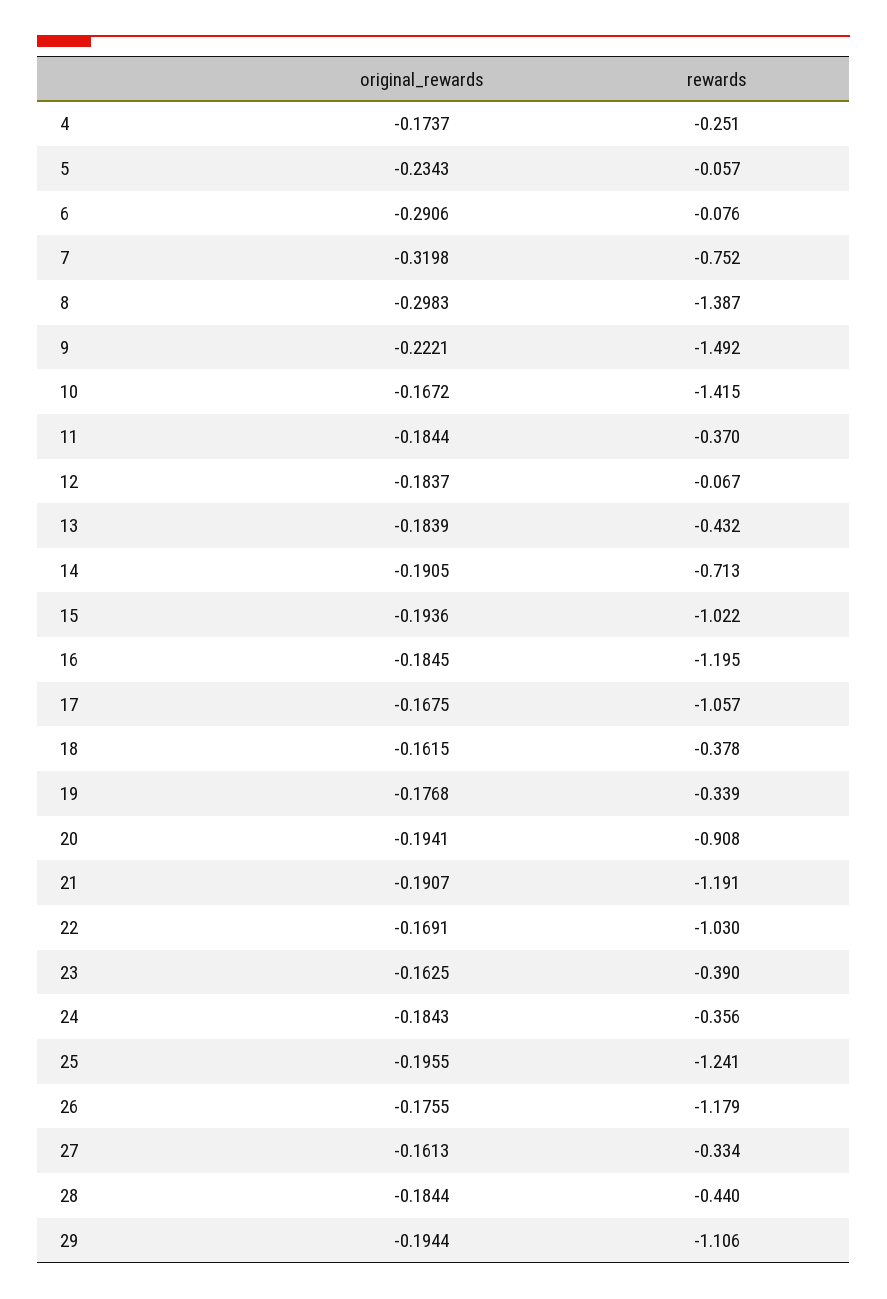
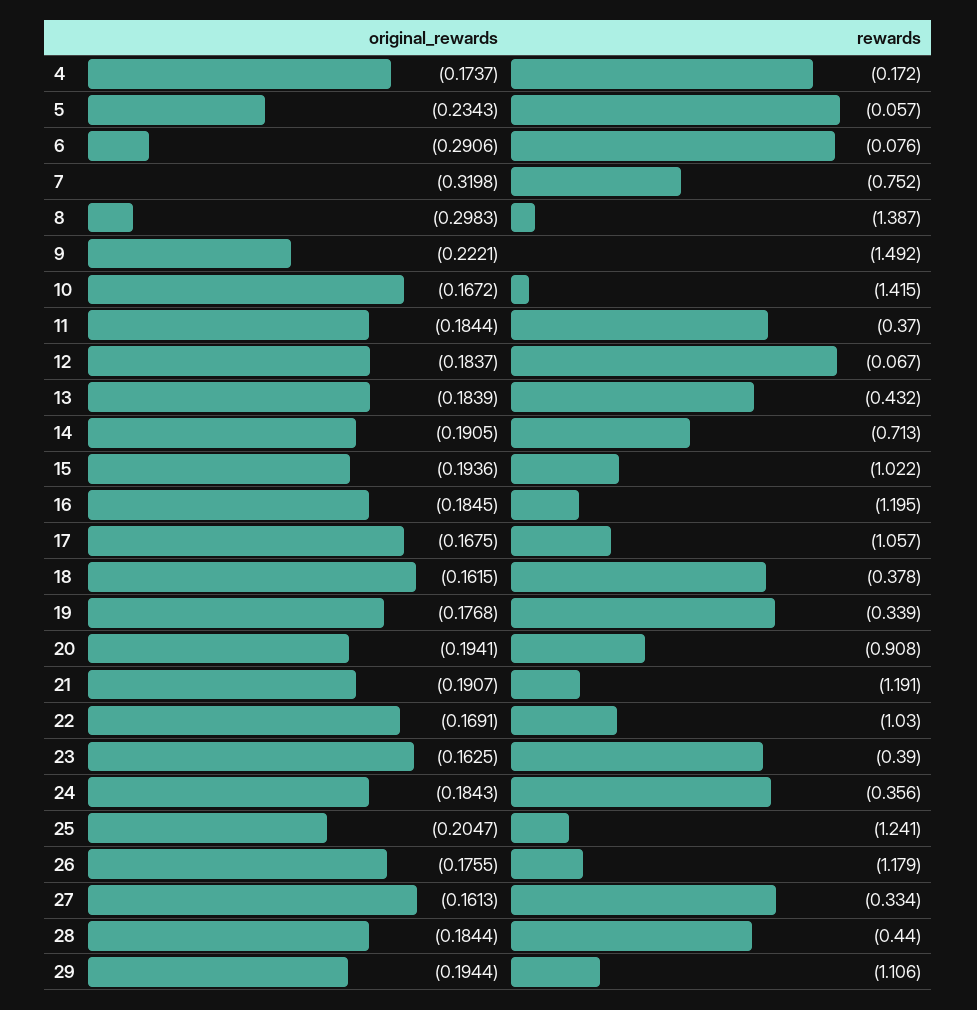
  {
    "original_rewards": {
      "4": -0.1737,
      "5": -0.2343,
      "6": -0.2906,
      "7": -0.3198,
      "8": -0.2983,
      "9": -0.2221,
      "10": -0.1672,
      "11": -0.1844,
      "12": -0.1837,
      "13": -0.1839,
      "14": -0.1905,
      "15": -0.1936,
      "16": -0.1845,
      "17": -0.1675,
      "18": -0.1615,
      "19": -0.1768,
      "20": -0.1941,
      "21": -0.1907,
      "22": -0.1691,
      "23": -0.1625,
      "24": -0.1843,
-     "25": -0.1955,
+     "25": -0.2047,
      "26": -0.1755,
      "27": -0.1613,
      "28": -0.1844,
      "29": -0.1944
    },
    "rewards": {
-     "4": -0.251,
+     "4": -0.172,
      "5": -0.057,
      "6": -0.076,
      "7": -0.752,
      "8": -1.387,
      "9": -1.492,
      "10": -1.415,
      "11": -0.37,
      "12": -0.067,
      "13": -0.432,
      "14": -0.713,
      "15": -1.022,
      "16": -1.195,
      "17": -1.057,
      "18": -0.378,
      "19": -0.339,
      "20": -0.908,
      "21": -1.191,
      "22": -1.03,
      "23": -0.39,
      "24": -0.356,
      "25": -1.241,
      "26": -1.179,
      "27": -0.334,
      "28": -0.44,
      "29": -1.106
    }
  }

